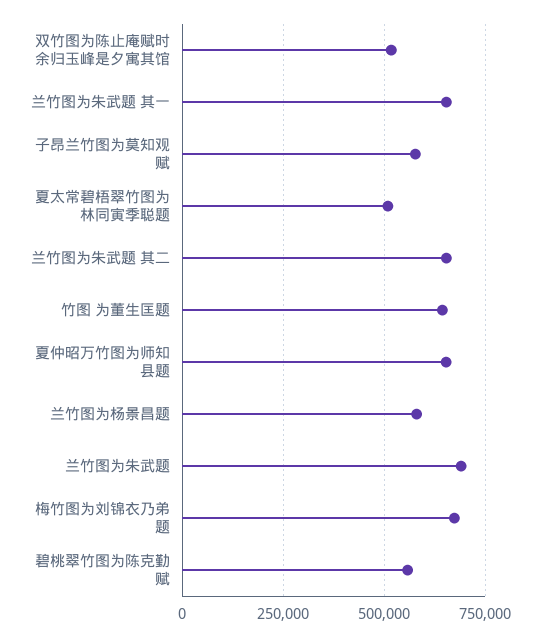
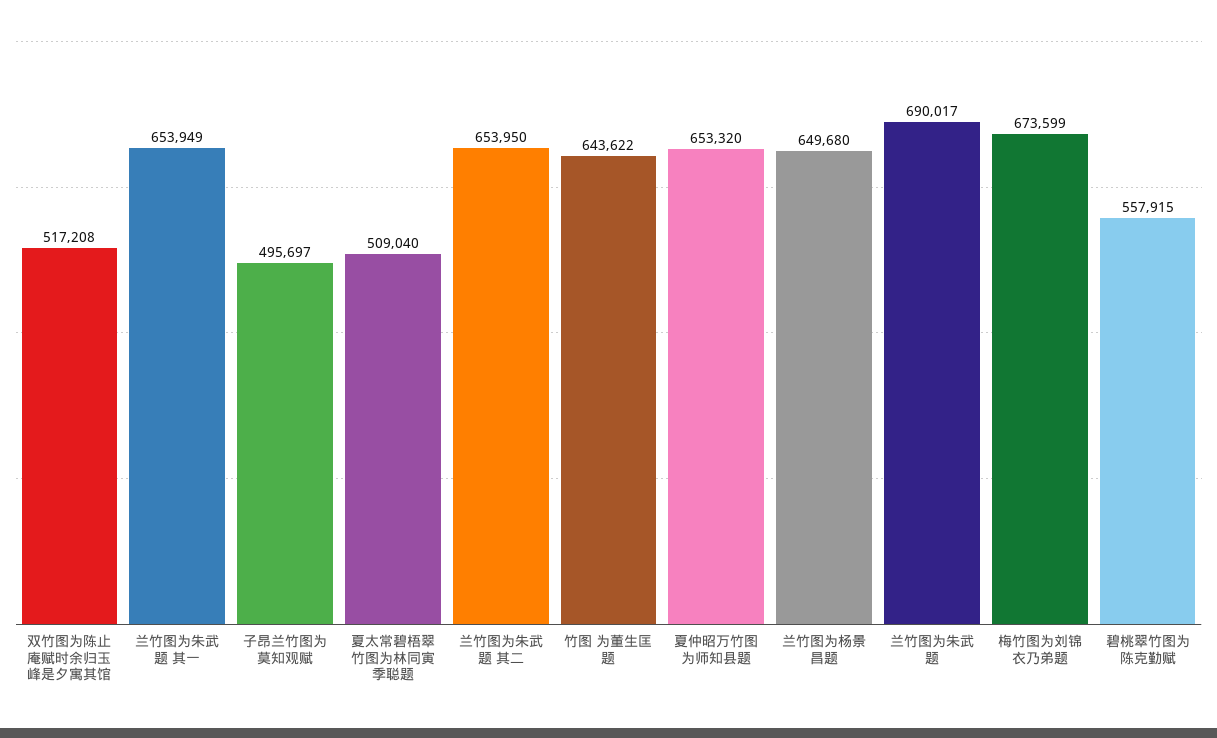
  {
    "双竹图为陈止庵赋时余归玉峰是夕寓其馆": 517208,
    "兰竹图为朱武题 其一": 653949,
-   "子昂兰竹图为莫知观赋": 575000,
+   "子昂兰竹图为莫知观赋": 495697,
    "夏太常碧梧翠竹图为林同寅季聪题": 509040,
    "兰竹图为朱武题 其二": 653950,
    "竹图 为董生匡题": 643622,
    "夏仲昭万竹图为师知县题": 653320,
-   "兰竹图为杨景昌题": 575000,
+   "兰竹图为杨景昌题": 649680,
    "兰竹图为朱武题": 690017,
    "梅竹图为刘锦衣乃弟题": 673599,
    "碧桃翠竹图为陈克勤赋": 557915
  }

